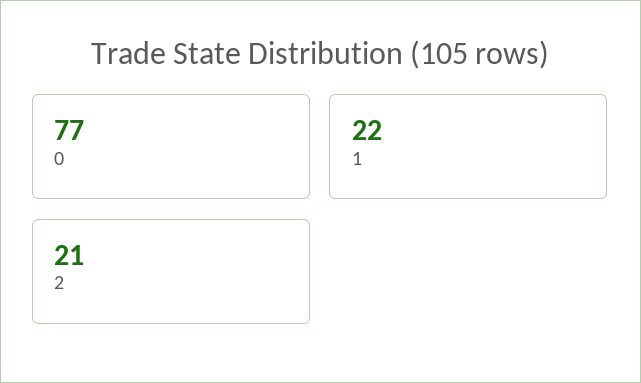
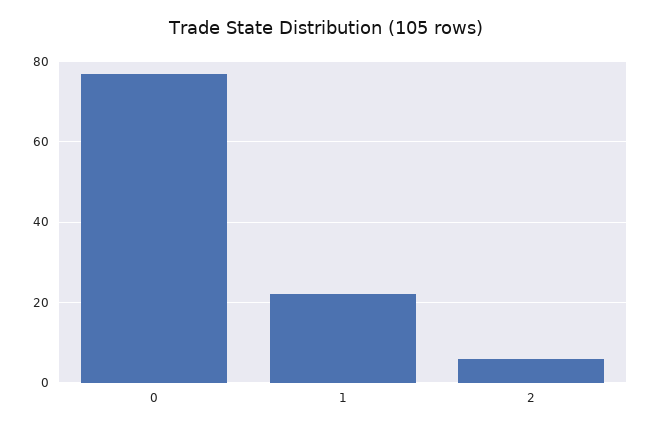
  {
    "0": 77,
    "1": 22,
-   "2": 21
+   "2": 5
  }

